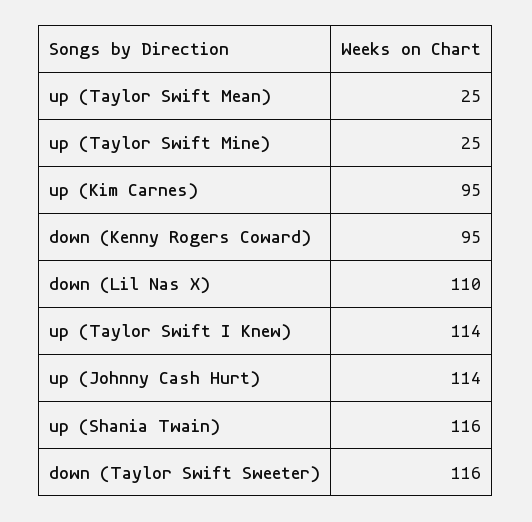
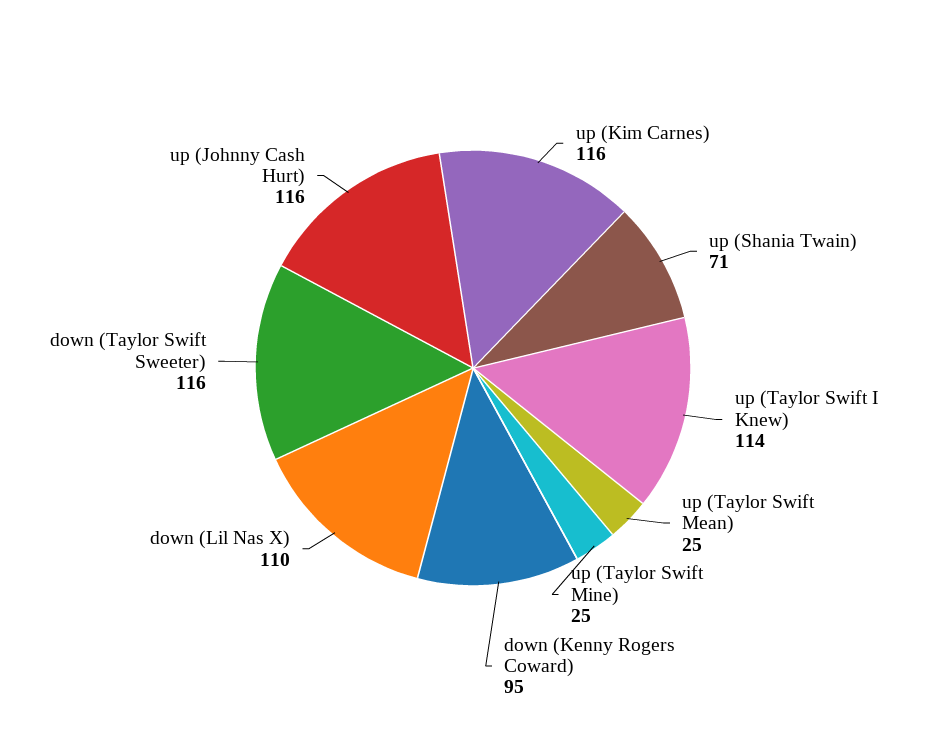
  {
    "up (Taylor Swift Mean)": 25,
    "up (Taylor Swift Mine)": 25,
-   "up (Kim Carnes)": 95,
+   "up (Kim Carnes)": 116,
    "down (Kenny Rogers Coward)": 95,
    "down (Lil Nas X)": 110,
    "up (Taylor Swift I Knew)": 114,
-   "up (Johnny Cash Hurt)": 114,
+   "up (Johnny Cash Hurt)": 116,
-   "up (Shania Twain)": 116,
+   "up (Shania Twain)": 71,
    "down (Taylor Swift Sweeter)": 116
  }

